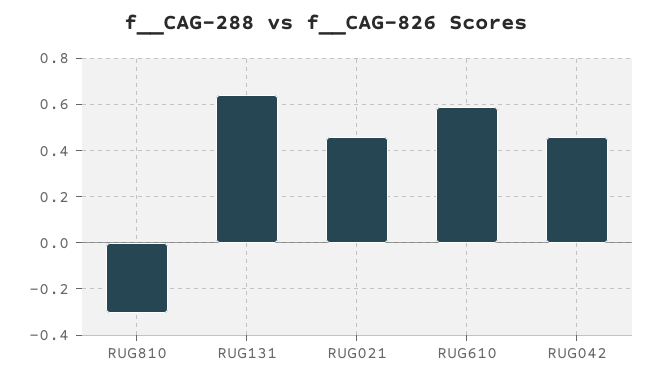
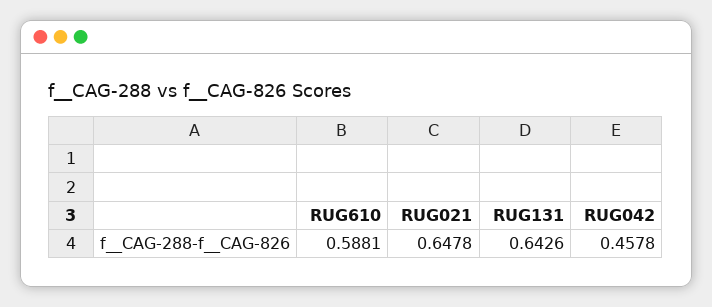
  {
-   "RUG810": -0.3,
    "RUG131": 0.6426,
-   "RUG021": 0.45,
+   "RUG021": 0.6478,
    "RUG610": 0.5881,
    "RUG042": 0.4578
  }

